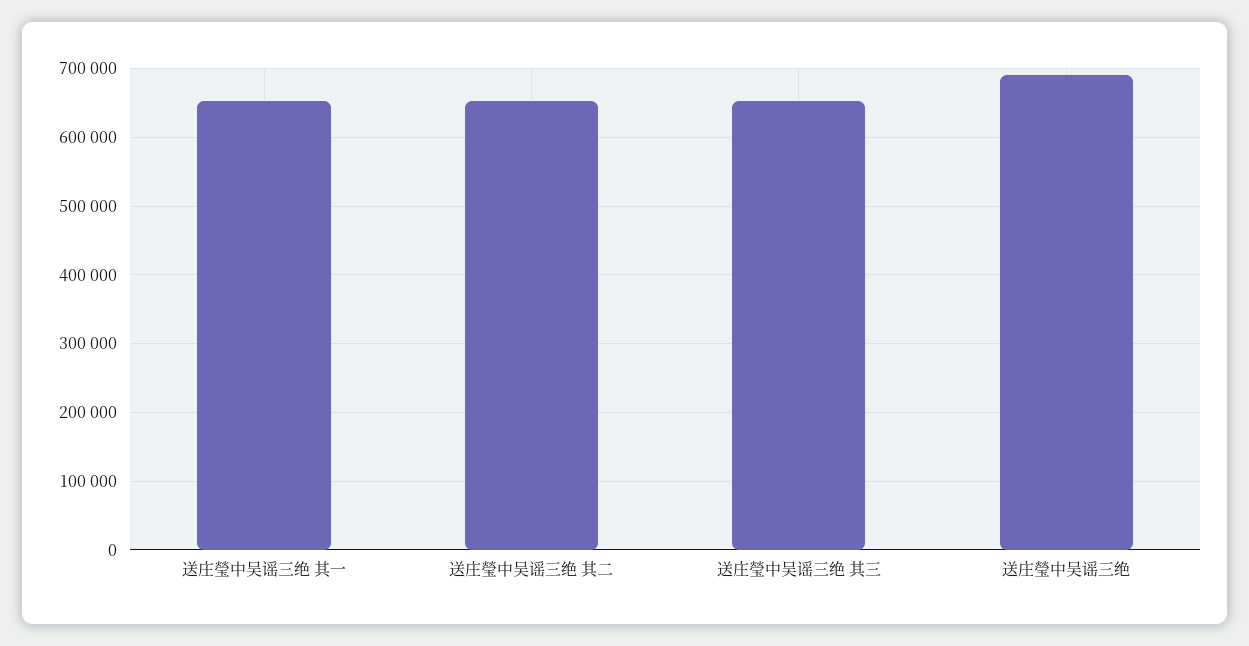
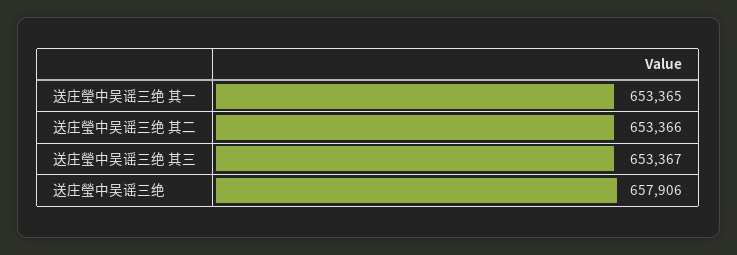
  {
    "送庄瑩中吴谣三绝 其一": 653365,
    "送庄瑩中吴谣三绝 其二": 653366,
    "送庄瑩中吴谣三绝 其三": 653367,
-   "送庄瑩中吴谣三绝": 690000
+   "送庄瑩中吴谣三绝": 657906
  }

